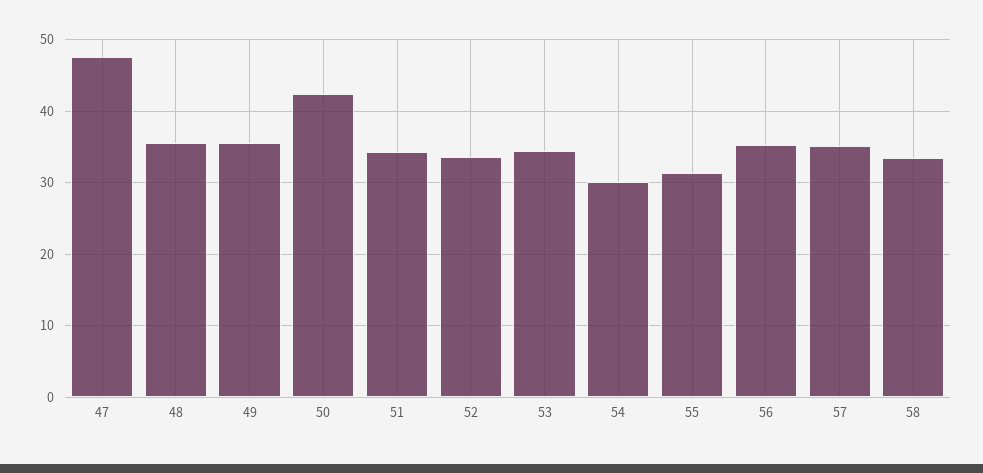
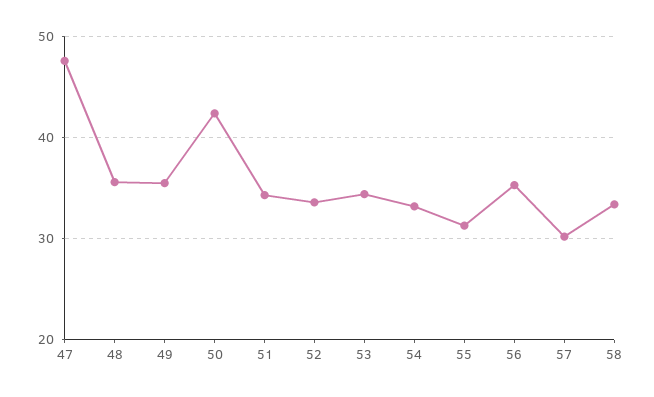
  {
    "47": 48,
    "48": 36,
    "49": 36,
    "50": 42,
    "51": 34,
    "52": 34,
    "53": 34,
-   "54": 30,
+   "54": 33,
    "55": 31,
    "56": 35,
-   "57": 35,
+   "57": 30,
    "58": 33
  }

